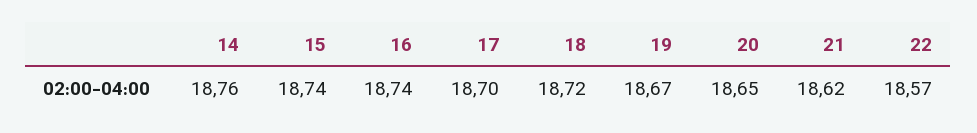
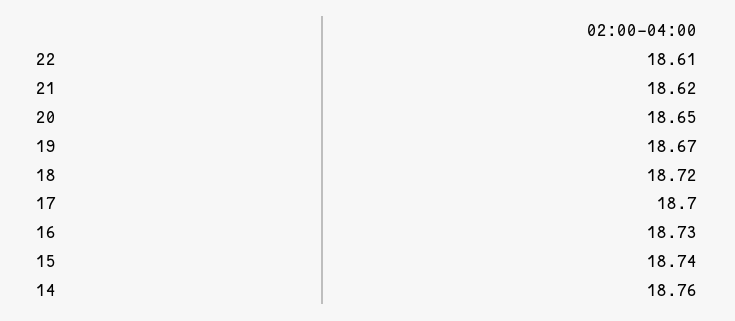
  {
    "14": 18.76,
    "15": 18.74,
-   "16": 18.74,
+   "16": 18.73,
    "17": 18.7,
    "18": 18.72,
    "19": 18.67,
    "20": 18.65,
    "21": 18.62,
-   "22": 18.57
+   "22": 18.61
  }

